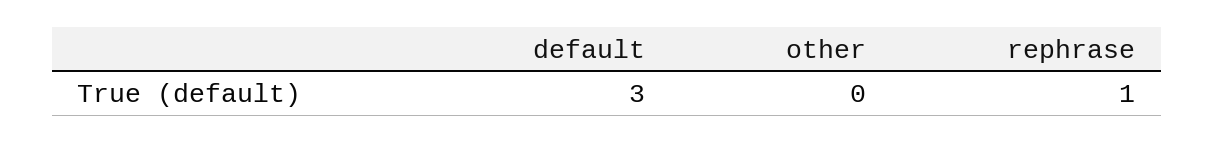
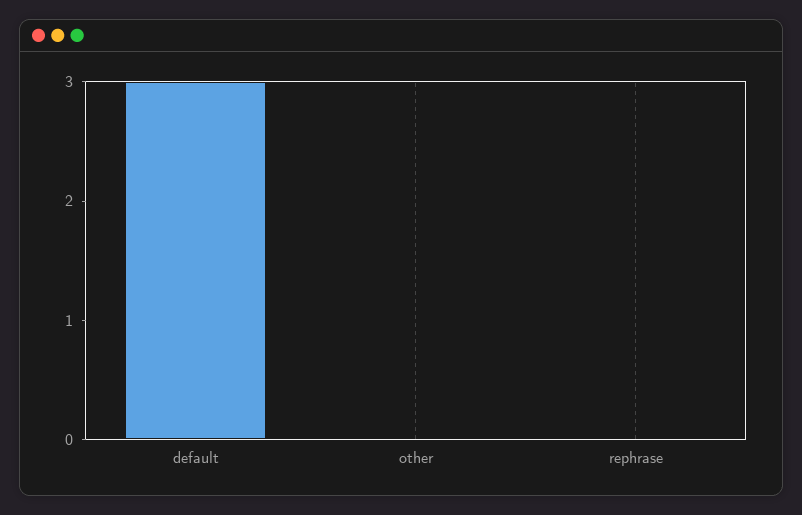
  {
    "default": 3,
    "other": 0,
-   "rephrase": 1
+   "rephrase": 0
  }

